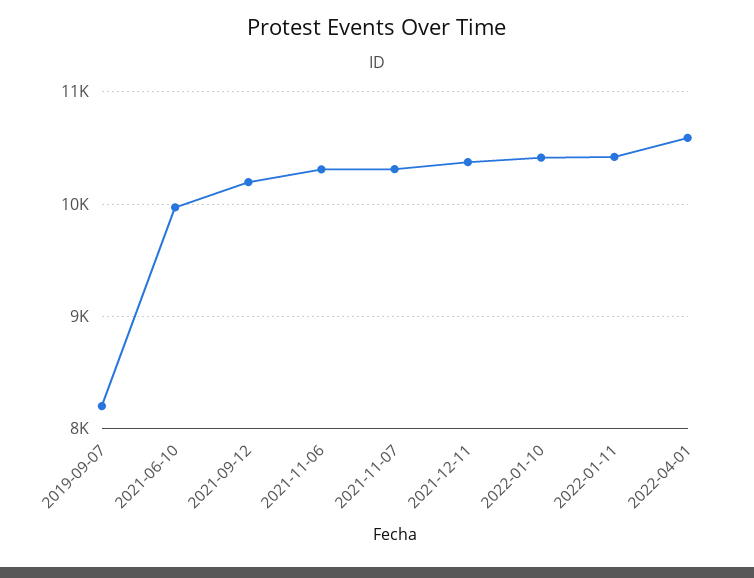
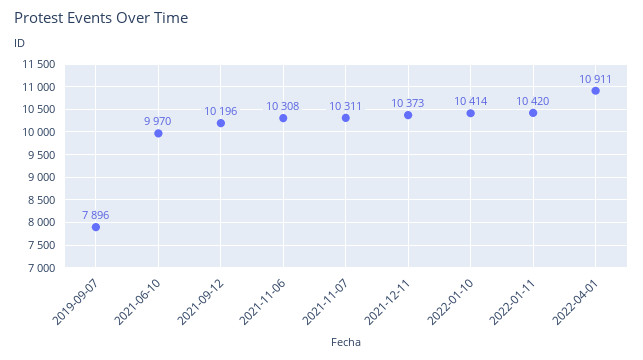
  {
-   "2019-09-07": 8200,
+   "2019-09-07": 7896,
    "2021-06-10": 9970,
    "2021-09-12": 10196,
    "2021-11-06": 10308,
    "2021-11-07": 10311,
    "2021-12-11": 10373,
    "2022-01-10": 10414,
    "2022-01-11": 10420,
-   "2022-04-01": 10600
+   "2022-04-01": 10911
  }

